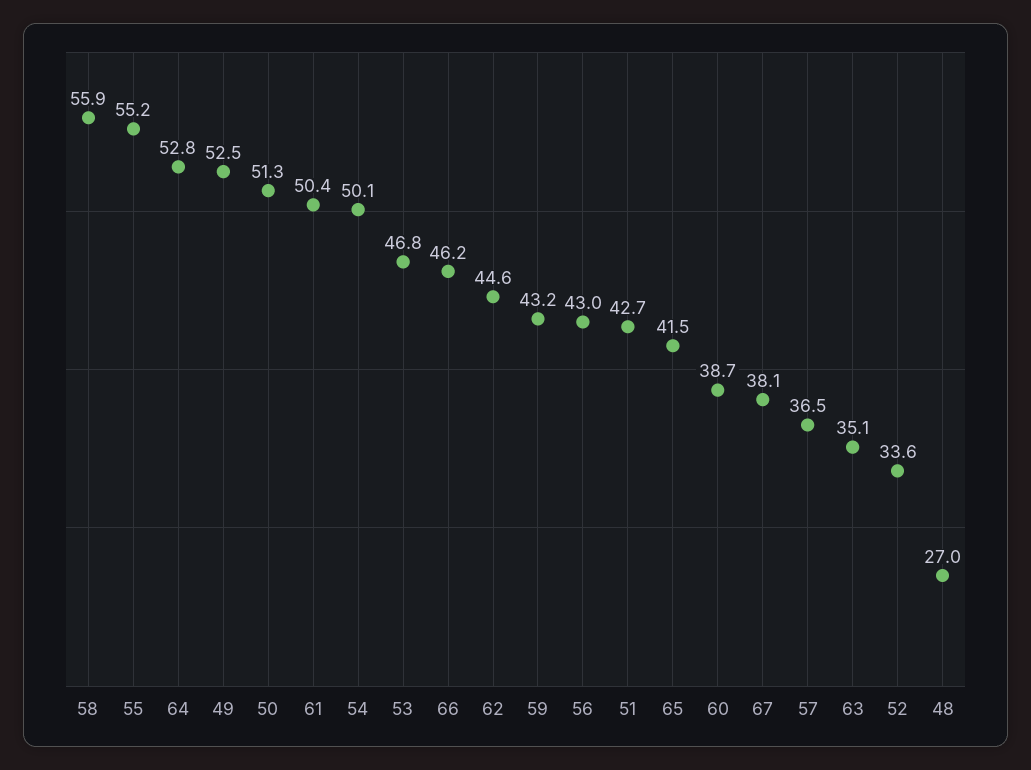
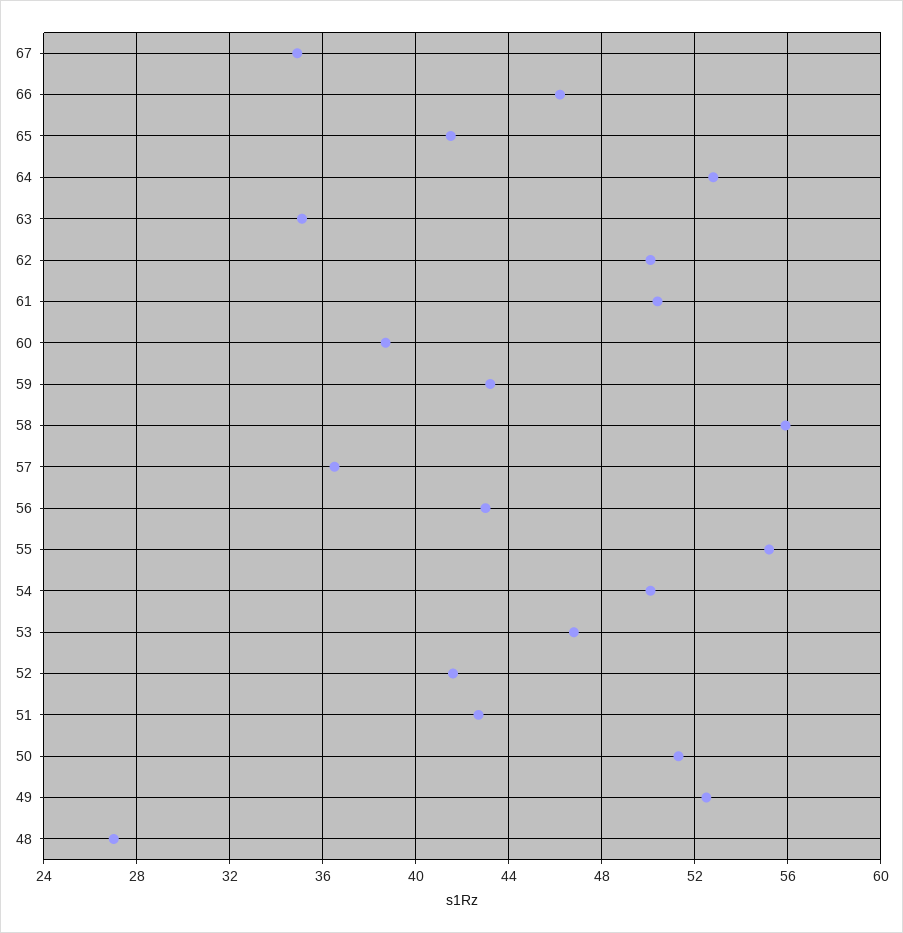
  {
    "58": 55.9,
    "55": 55.2,
    "64": 52.8,
    "49": 52.5,
    "50": 51.3,
    "61": 50.4,
    "54": 50.1,
    "53": 46.8,
    "66": 46.2,
-   "62": 44.6,
+   "62": 50,
    "59": 43.2,
    "56": 43,
    "51": 42.7,
    "65": 41.5,
    "60": 38.7,
-   "67": 38.1,
+   "67": 35,
    "57": 36.5,
    "63": 35.1,
-   "52": 33.6,
+   "52": 41.5,
    "48": 27
  }

